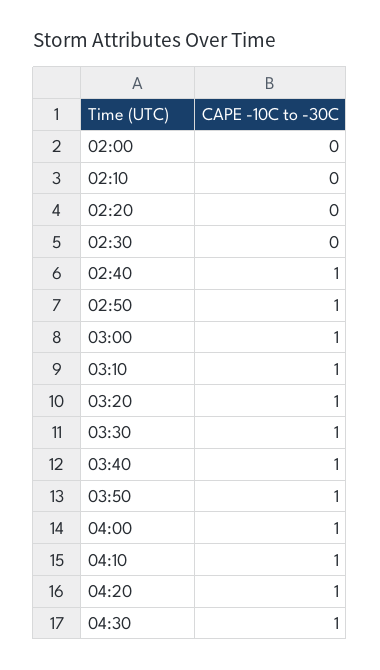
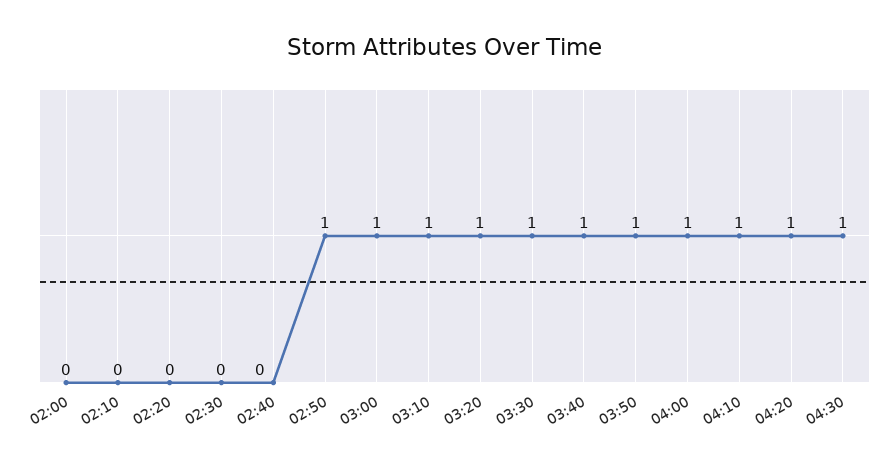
  {
    "02:00": 0,
    "02:10": 0,
    "02:20": 0,
    "02:30": 0,
-   "02:40": 1,
+   "02:40": 0,
    "02:50": 1,
    "03:00": 1,
    "03:10": 1,
    "03:20": 1,
    "03:30": 1,
    "03:40": 1,
    "03:50": 1,
    "04:00": 1,
    "04:10": 1,
    "04:20": 1,
    "04:30": 1
  }

